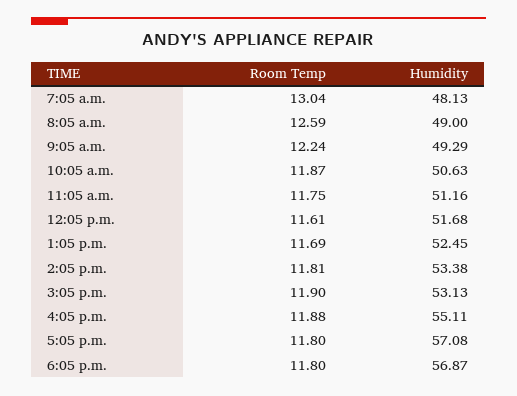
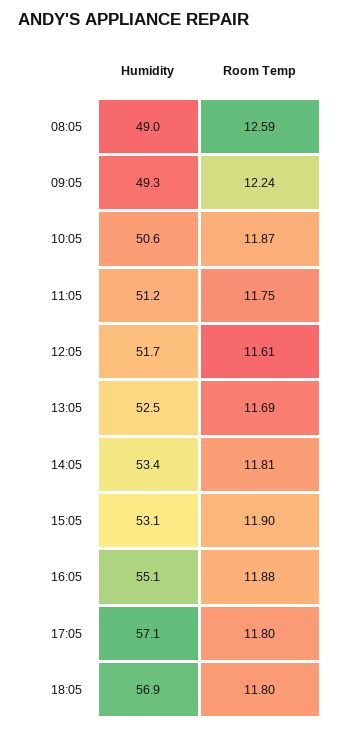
  {
    "Room Temp": {
-     "7:05 a.m.": 13.04,
      "8:05 a.m.": 12.59,
      "9:05 a.m.": 12.24,
      "10:05 a.m.": 11.87,
      "11:05 a.m.": 11.75,
      "12:05 p.m.": 11.61,
      "1:05 p.m.": 11.69,
      "2:05 p.m.": 11.81,
      "3:05 p.m.": 11.9,
      "4:05 p.m.": 11.88,
      "5:05 p.m.": 11.8,
      "6:05 p.m.": 11.8
    },
    "Humidity": {
-     "7:05 a.m.": 48.13,
      "8:05 a.m.": 49,
      "9:05 a.m.": 49.29,
      "10:05 a.m.": 50.63,
      "11:05 a.m.": 51.16,
      "12:05 p.m.": 51.68,
      "1:05 p.m.": 52.45,
      "2:05 p.m.": 53.38,
      "3:05 p.m.": 53.13,
      "4:05 p.m.": 55.11,
      "5:05 p.m.": 57.08,
      "6:05 p.m.": 56.87
    }
  }

